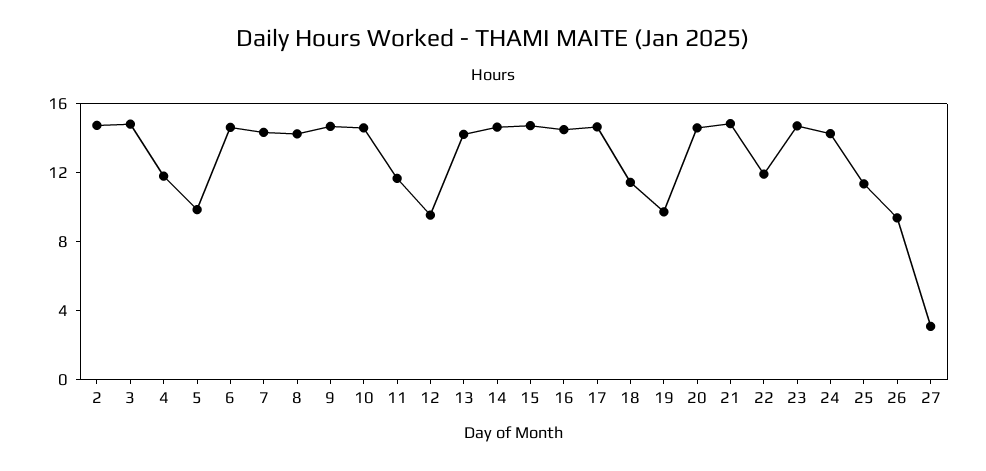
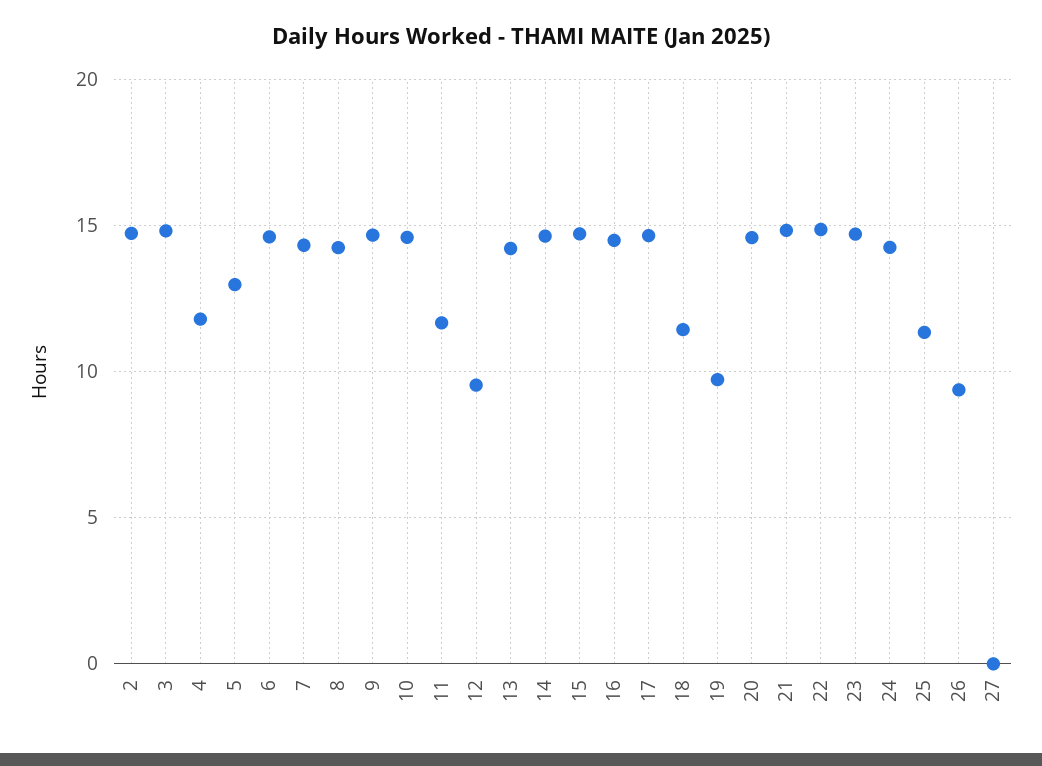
  {
    "2": 14.5,
    "3": 15,
    "4": 12,
-   "5": 10,
+   "5": 13,
    "6": 14.5,
    "7": 14.5,
    "8": 14.5,
    "9": 14.5,
    "10": 14.5,
    "11": 11.5,
    "12": 9.5,
    "13": 14,
    "14": 14.5,
    "15": 14.5,
    "16": 14.5,
    "17": 14.5,
    "18": 11.5,
    "19": 9.5,
    "20": 14.5,
    "21": 15,
-   "22": 12,
+   "22": 15,
    "23": 14.5,
    "24": 14.5,
    "25": 11.5,
    "26": 9.5,
-   "27": 3
+   "27": 0
  }

